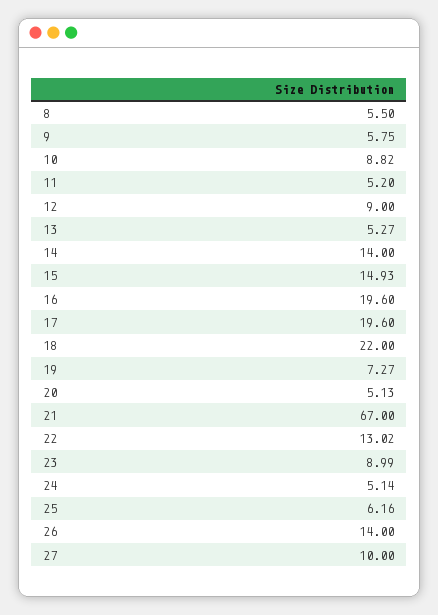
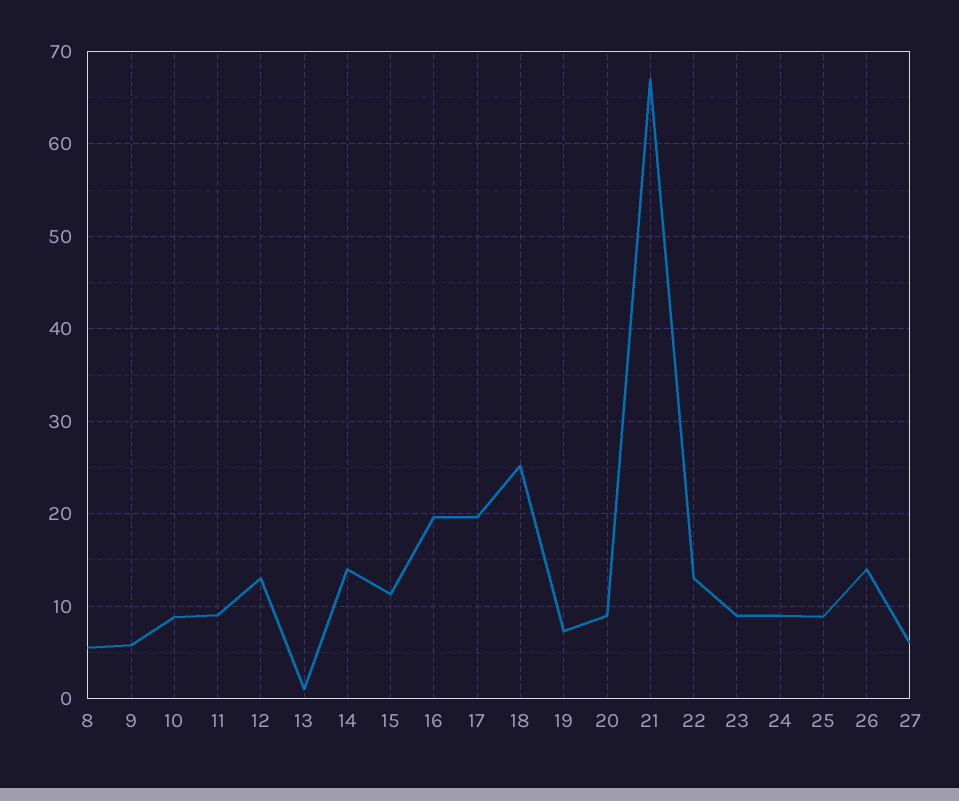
  {
    "8": 5.5,
    "9": 5.75,
    "10": 8.82,
-   "11": 5.2,
+   "11": 9,
-   "12": 9,
+   "12": 13,
-   "13": 5.27,
+   "13": 1,
    "14": 14,
-   "15": 14.93,
+   "15": 11,
    "16": 19.6,
    "17": 19.6,
-   "18": 22,
+   "18": 25,
    "19": 7.27,
-   "20": 5.13,
+   "20": 9,
    "21": 67,
    "22": 13.02,
    "23": 8.99,
-   "24": 5.14,
+   "24": 9,
-   "25": 6.16,
+   "25": 9,
    "26": 14,
-   "27": 10
+   "27": 6
  }

